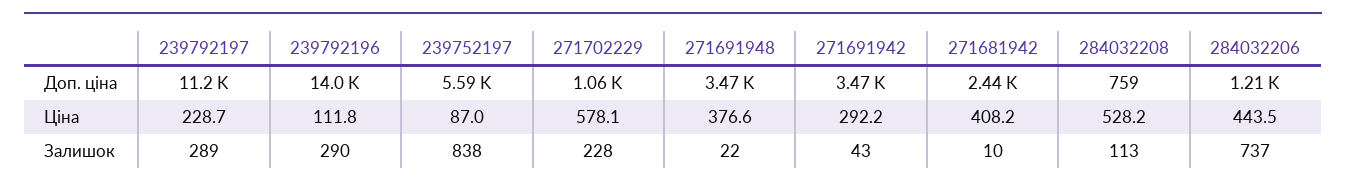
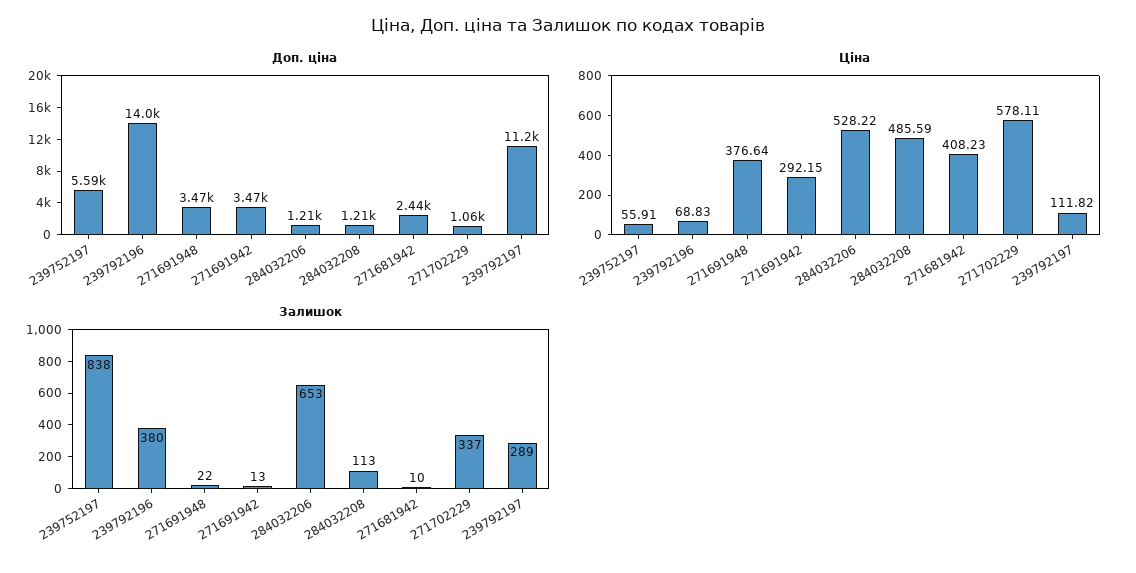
  {
    "Доп. ціна": {
      "239792197": 11200,
      "239792196": 14000,
      "239752197": 5590,
      "271702229": 1060,
      "271691948": 3470,
      "271691942": 3470,
      "271681942": 2440,
-     "284032208": 759,
+     "284032208": 1210,
      "284032206": 1210
    },
    "Ціна": {
-     "239792197": 228.7,
+     "239792197": 111.82,
-     "239792196": 111.8,
+     "239792196": 68.83,
-     "239752197": 87,
+     "239752197": 55.91,
      "271702229": 578.11,
      "271691948": 376.64,
      "271691942": 292.15,
      "271681942": 408.23,
-     "284032208": 528.2,
+     "284032208": 485.59,
-     "284032206": 443.5
+     "284032206": 528.22
    },
    "Залишок": {
      "239792197": 289,
-     "239792196": 290,
+     "239792196": 380,
      "239752197": 838,
-     "271702229": 228,
+     "271702229": 337,
      "271691948": 22,
-     "271691942": 43,
+     "271691942": 13,
      "271681942": 10,
      "284032208": 113,
-     "284032206": 737
+     "284032206": 653
    }
  }

